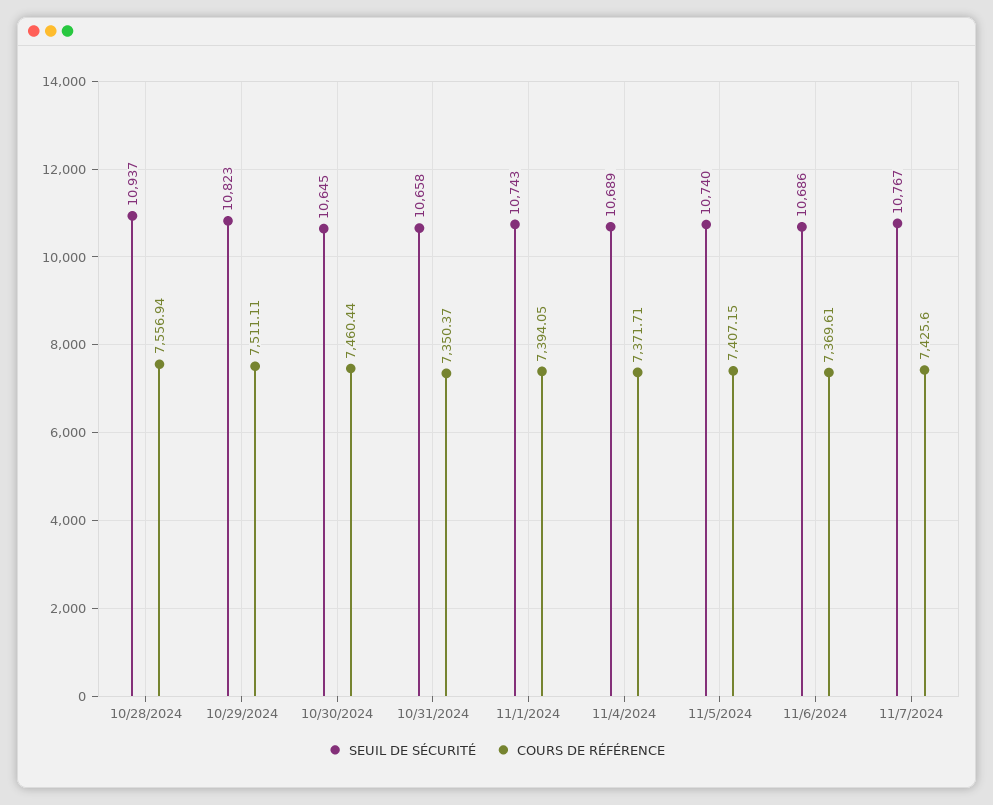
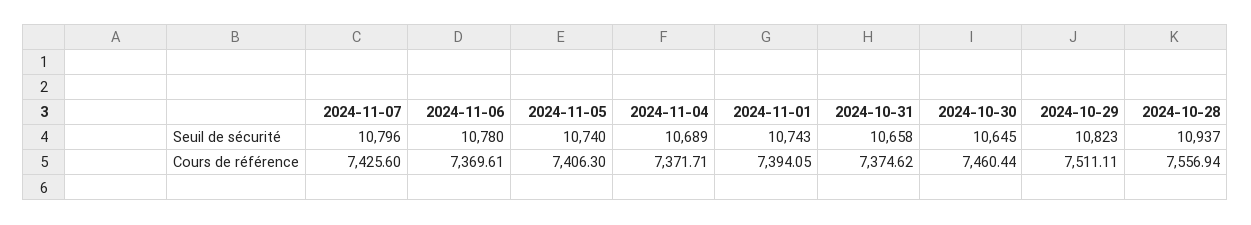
  {
    "SEUIL DE SÉCURITÉ": {
      "10/28/2024": 10937,
      "10/29/2024": 10823,
      "10/30/2024": 10645,
      "10/31/2024": 10658,
      "11/1/2024": 10743,
      "11/4/2024": 10689,
      "11/5/2024": 10740,
-     "11/6/2024": 10686,
+     "11/6/2024": 10780,
-     "11/7/2024": 10767
+     "11/7/2024": 10796
    },
    "COURS DE RÉFÉRENCE": {
      "10/28/2024": 7556.94,
      "10/29/2024": 7511.11,
      "10/30/2024": 7460.44,
-     "10/31/2024": 7350.37,
+     "10/31/2024": 7374.62,
      "11/1/2024": 7394.05,
      "11/4/2024": 7371.71,
-     "11/5/2024": 7407.15,
+     "11/5/2024": 7406.3,
      "11/6/2024": 7369.61,
      "11/7/2024": 7425.6
    }
  }

